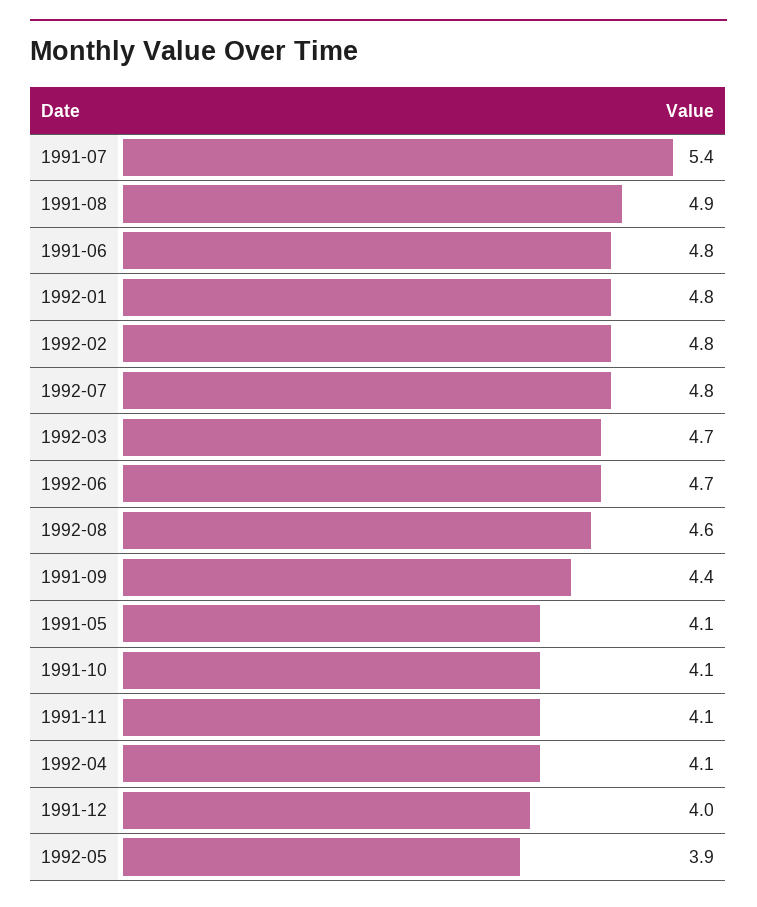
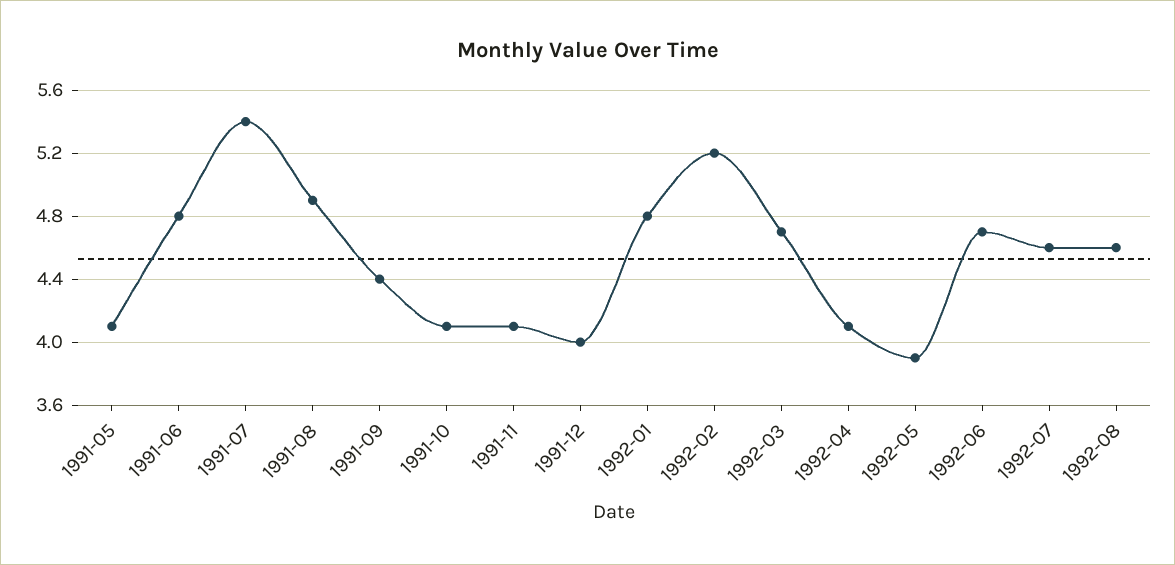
  {
    "1991-07": 5.4,
    "1991-08": 4.9,
    "1991-06": 4.8,
    "1992-01": 4.8,
-   "1992-02": 4.8,
+   "1992-02": 5.2,
-   "1992-07": 4.8,
+   "1992-07": 4.6,
    "1992-03": 4.7,
    "1992-06": 4.7,
    "1992-08": 4.6,
    "1991-09": 4.4,
    "1991-05": 4.1,
    "1991-10": 4.1,
    "1991-11": 4.1,
    "1992-04": 4.1,
    "1991-12": 4,
    "1992-05": 3.9
  }

